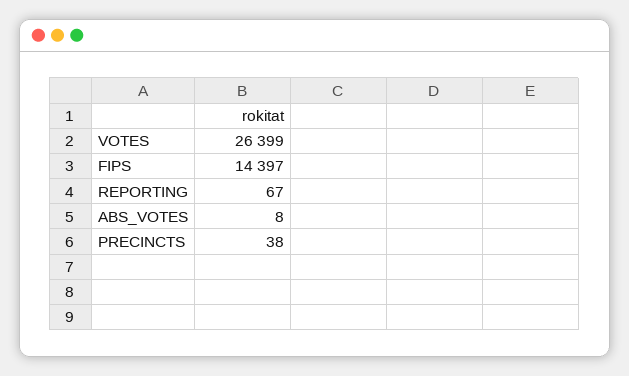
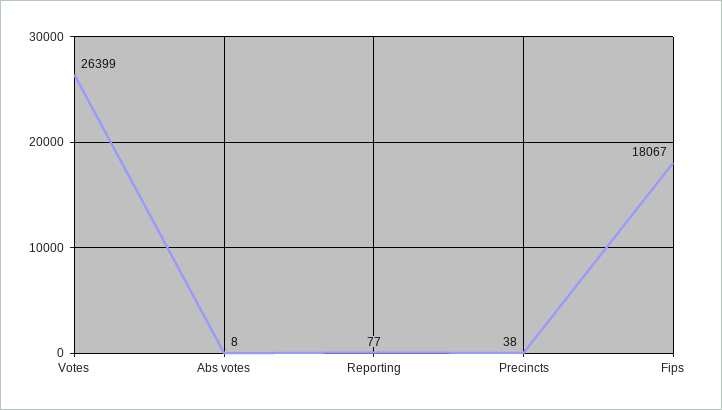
  {
    "VOTES": 26399,
-   "FIPS": 14397,
+   "FIPS": 18067,
-   "REPORTING": 67,
+   "REPORTING": 77,
    "ABS_VOTES": 8,
    "PRECINCTS": 38
  }

